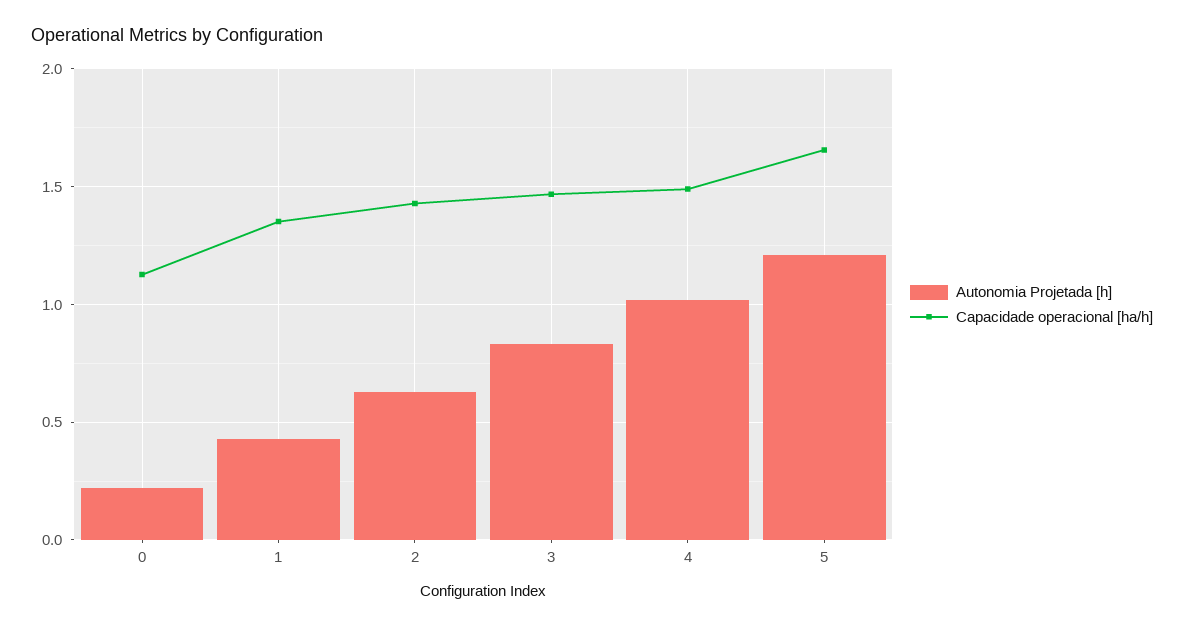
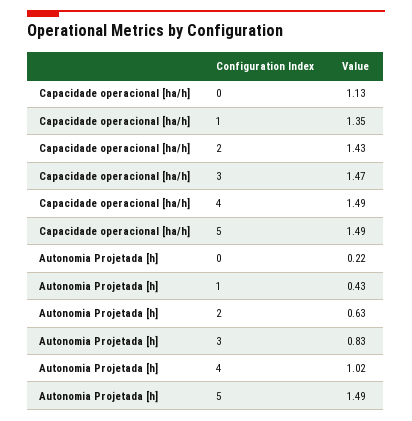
  {
    "Autonomia Projetada [h]": {
      "0": 0.22,
      "1": 0.43,
      "2": 0.63,
      "3": 0.83,
      "4": 1.02,
-     "5": 1.2
+     "5": 1.49
    },
    "Capacidade operacional [ha/h]": {
      "0": 1.13,
      "1": 1.35,
      "2": 1.43,
      "3": 1.47,
      "4": 1.49,
-     "5": 1.65
+     "5": 1.49
    }
  }

